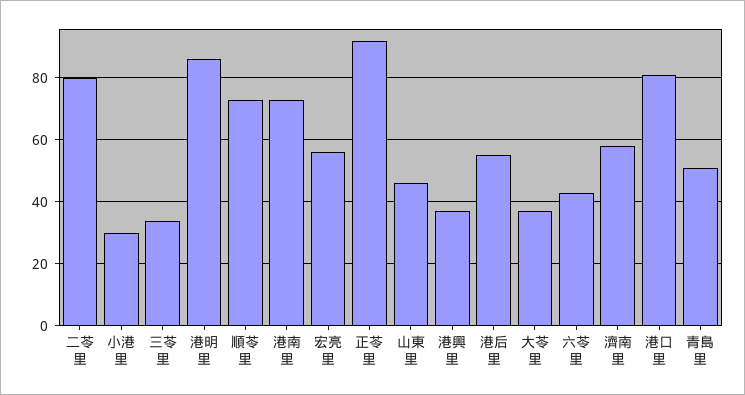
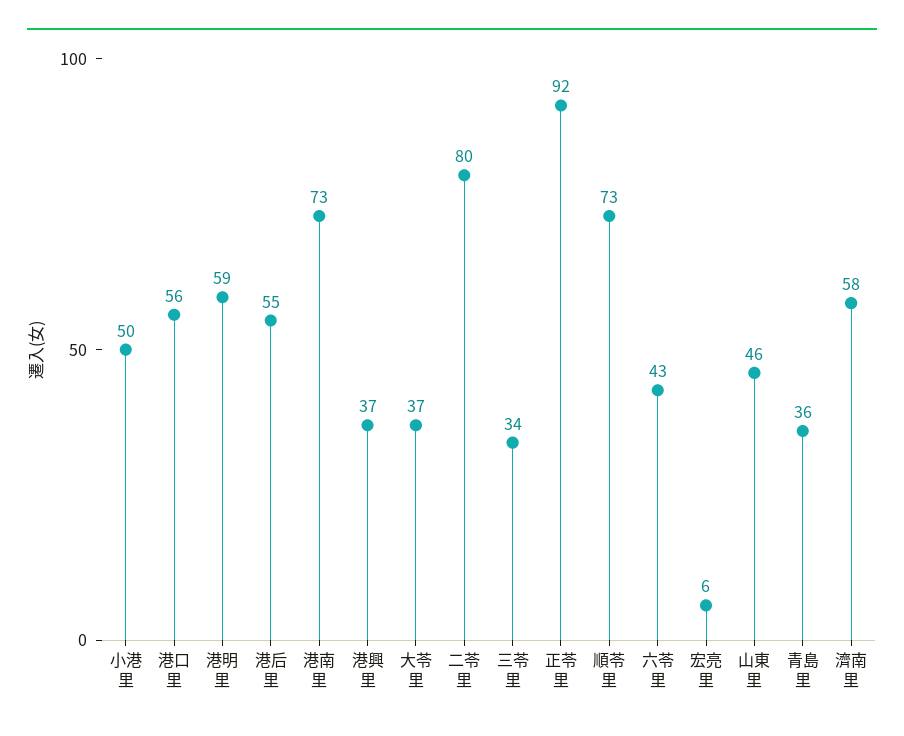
  {
    "二苓里": 80,
-   "小港里": 30,
+   "小港里": 50,
    "三苓里": 34,
-   "港明里": 85,
+   "港明里": 59,
    "順苓里": 73,
    "港南里": 73,
-   "宏亮里": 55,
+   "宏亮里": 6,
    "正苓里": 92,
    "山東里": 46,
    "港興里": 37,
    "港后里": 55,
    "大苓里": 37,
    "六苓里": 43,
    "濟南里": 58,
-   "港口里": 80,
+   "港口里": 56,
-   "青島里": 50
+   "青島里": 36
  }

